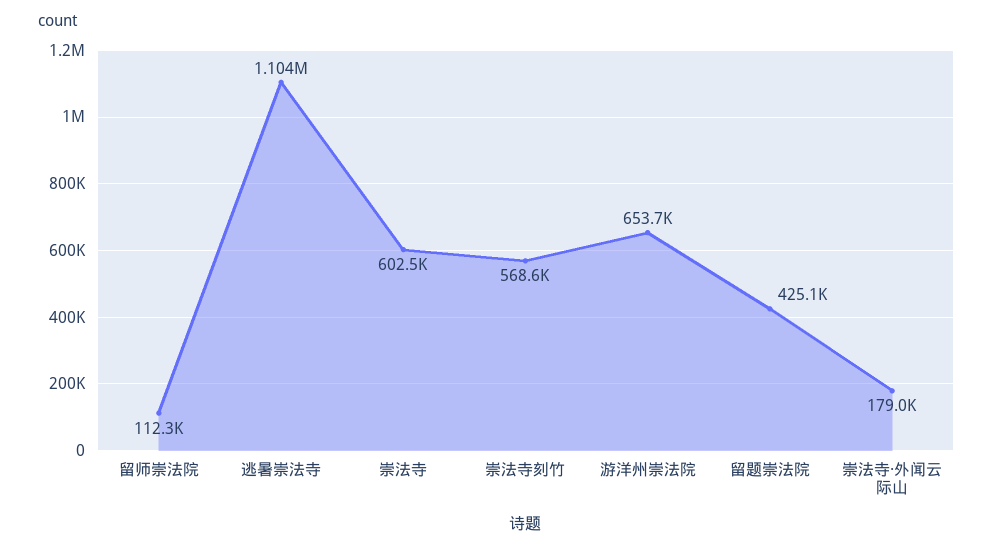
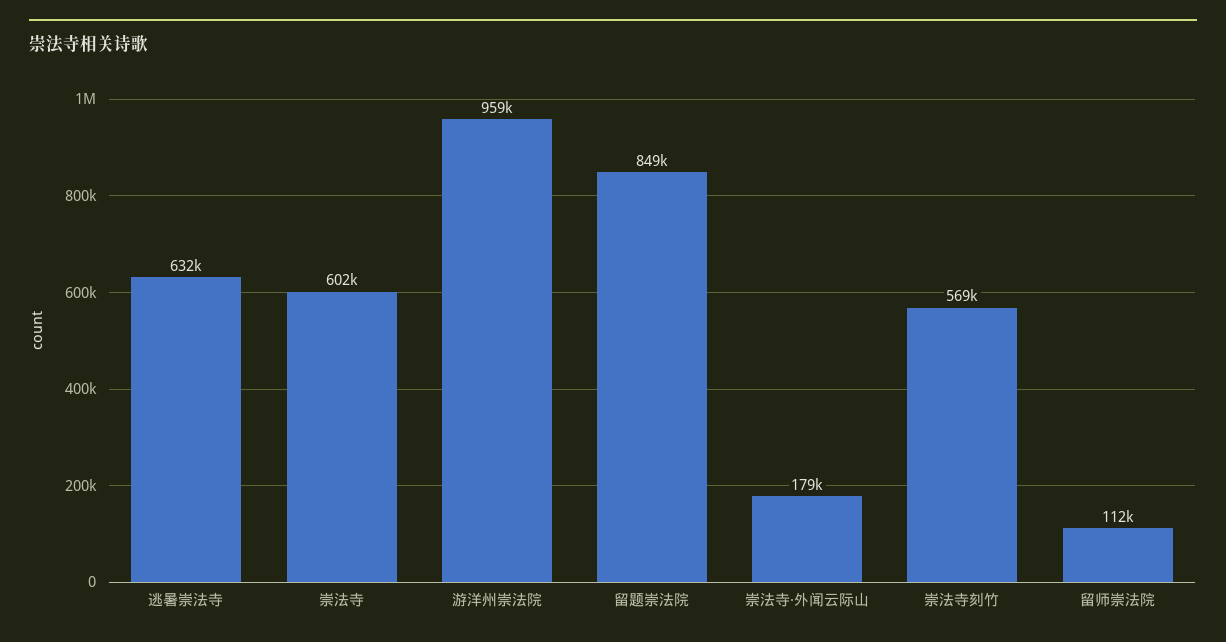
  {
    "留师崇法院": 112300,
-   "逃暑崇法寺": 1104000,
+   "逃暑崇法寺": 632000,
    "崇法寺": 602500,
    "崇法寺刻竹": 568600,
-   "游洋州崇法院": 653700,
+   "游洋州崇法院": 959000,
-   "留题崇法院": 425100,
+   "留题崇法院": 849000,
    "崇法寺·外闻云际山": 179000
  }

